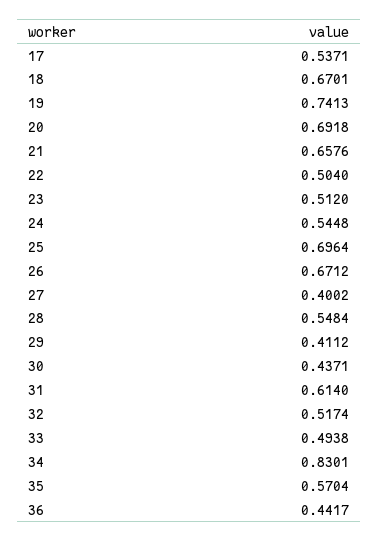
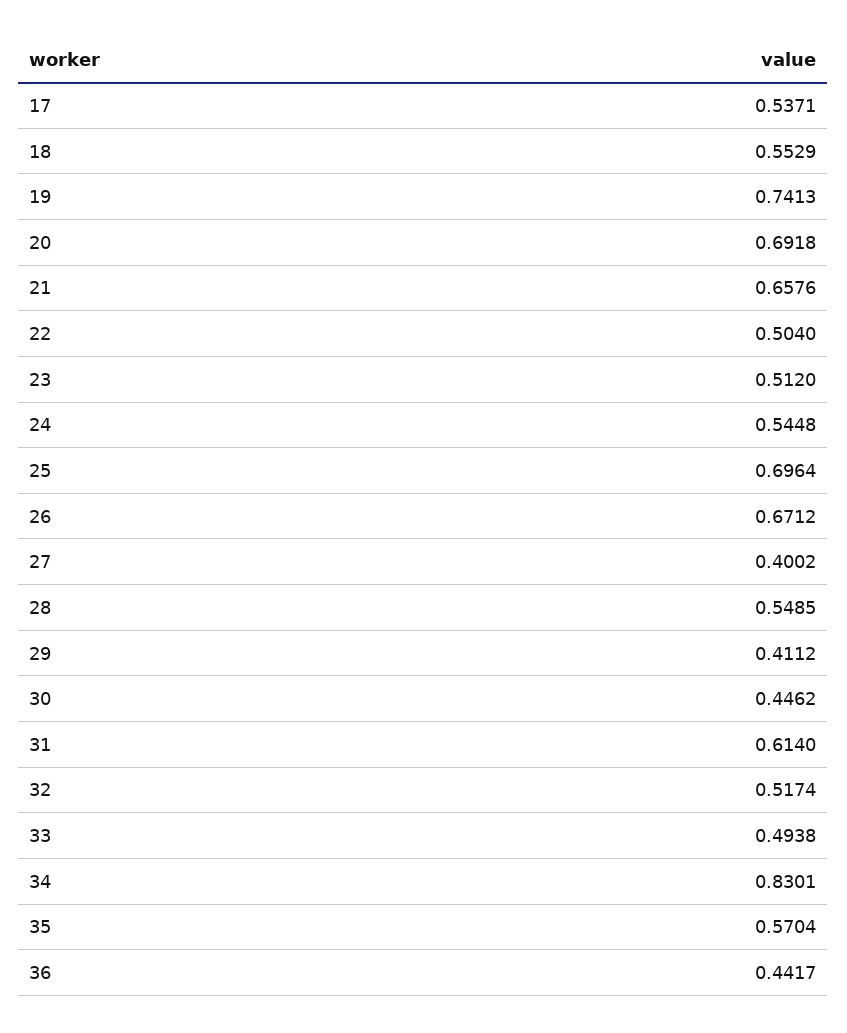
  {
    "17": 0.5371,
-   "18": 0.6701,
+   "18": 0.5529,
    "19": 0.7413,
    "20": 0.6918,
    "21": 0.6576,
    "22": 0.504,
    "23": 0.512,
    "24": 0.5448,
    "25": 0.6964,
    "26": 0.6712,
    "27": 0.4002,
-   "28": 0.5484,
+   "28": 0.5485,
    "29": 0.4112,
-   "30": 0.4371,
+   "30": 0.4462,
    "31": 0.614,
    "32": 0.5174,
    "33": 0.4938,
    "34": 0.8301,
    "35": 0.5704,
    "36": 0.4417
  }

